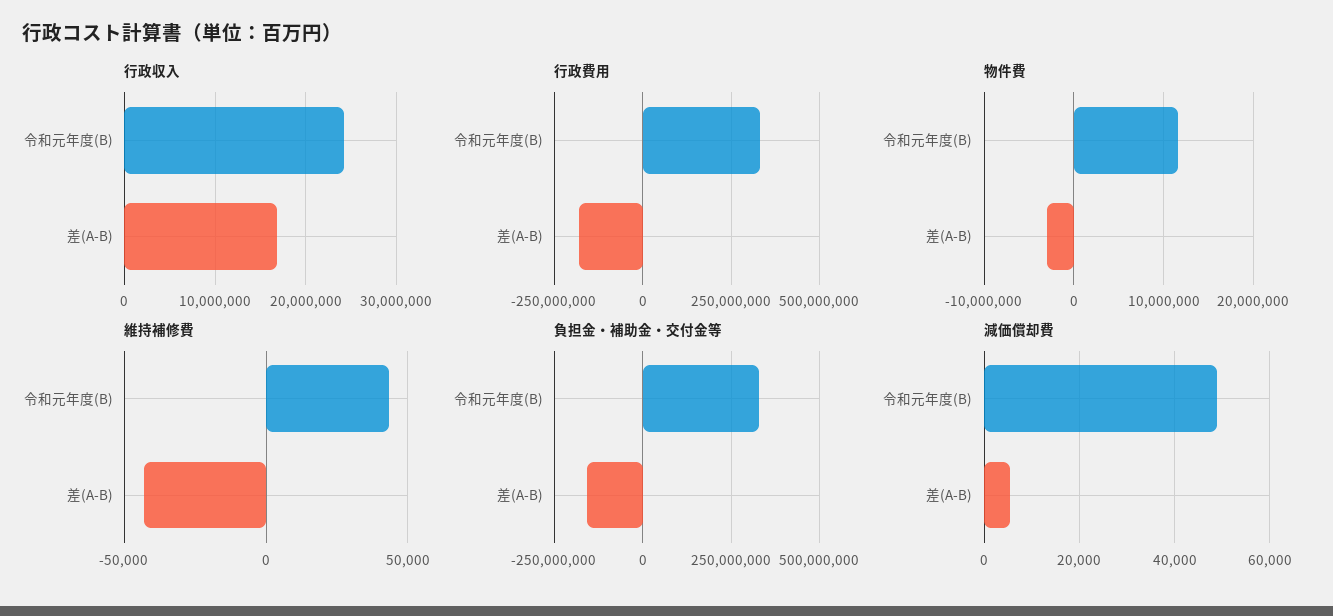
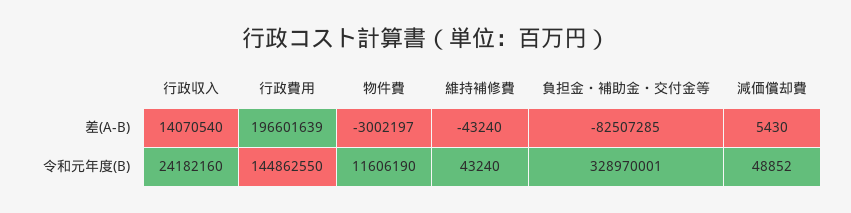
  {
    "行政収入": {
      "令和元年度(B)": 24182160,
-     "差(A-B)": 17000000
+     "差(A-B)": 14070540
    },
    "行政費用": {
-     "令和元年度(B)": 325000000,
+     "令和元年度(B)": 144862550,
-     "差(A-B)": -175000000
+     "差(A-B)": 196601639
    },
    "物件費": {
      "令和元年度(B)": 11606190,
      "差(A-B)": -3002197
    },
    "維持補修費": {
      "令和元年度(B)": 43240,
      "差(A-B)": -43240
    },
    "負担金・補助金・交付金等": {
      "令和元年度(B)": 328970001,
-     "差(A-B)": -150000000
+     "差(A-B)": -82507285
    },
    "減価償却費": {
      "令和元年度(B)": 48852,
      "差(A-B)": 5430
    }
  }

